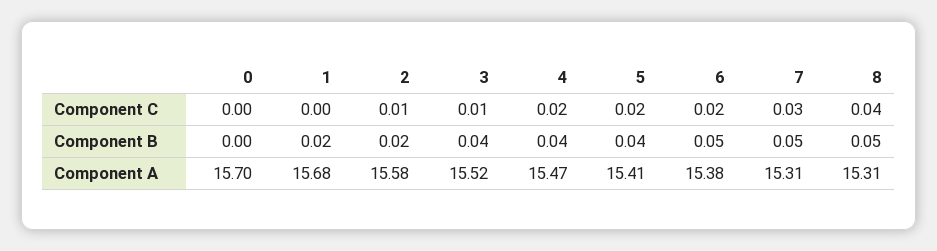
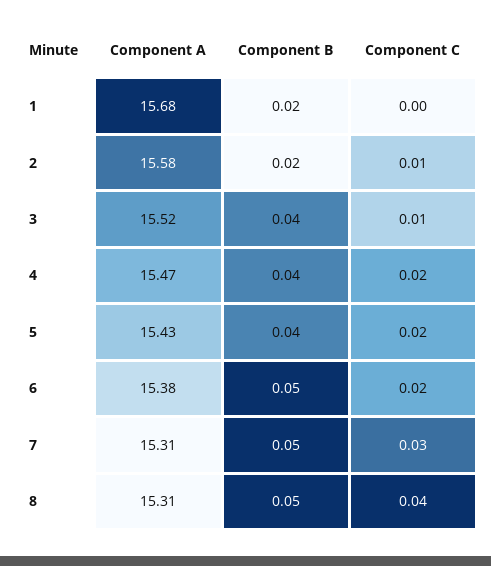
  {
-   "0": {
-     "Component C": 0,
-     "Component B": 0,
-     "Component A": 15.7
-   },
    "1": {
      "Component C": 0,
      "Component B": 0.02,
      "Component A": 15.68
    },
    "2": {
      "Component C": 0.01,
      "Component B": 0.02,
      "Component A": 15.58
    },
    "3": {
      "Component C": 0.01,
      "Component B": 0.04,
      "Component A": 15.52
    },
    "4": {
      "Component C": 0.02,
      "Component B": 0.04,
      "Component A": 15.47
    },
    "5": {
      "Component C": 0.02,
      "Component B": 0.04,
-     "Component A": 15.41
+     "Component A": 15.43
    },
    "6": {
      "Component C": 0.02,
      "Component B": 0.05,
      "Component A": 15.38
    },
    "7": {
      "Component C": 0.03,
      "Component B": 0.05,
      "Component A": 15.31
    },
    "8": {
      "Component C": 0.04,
      "Component B": 0.05,
      "Component A": 15.31
    }
  }

